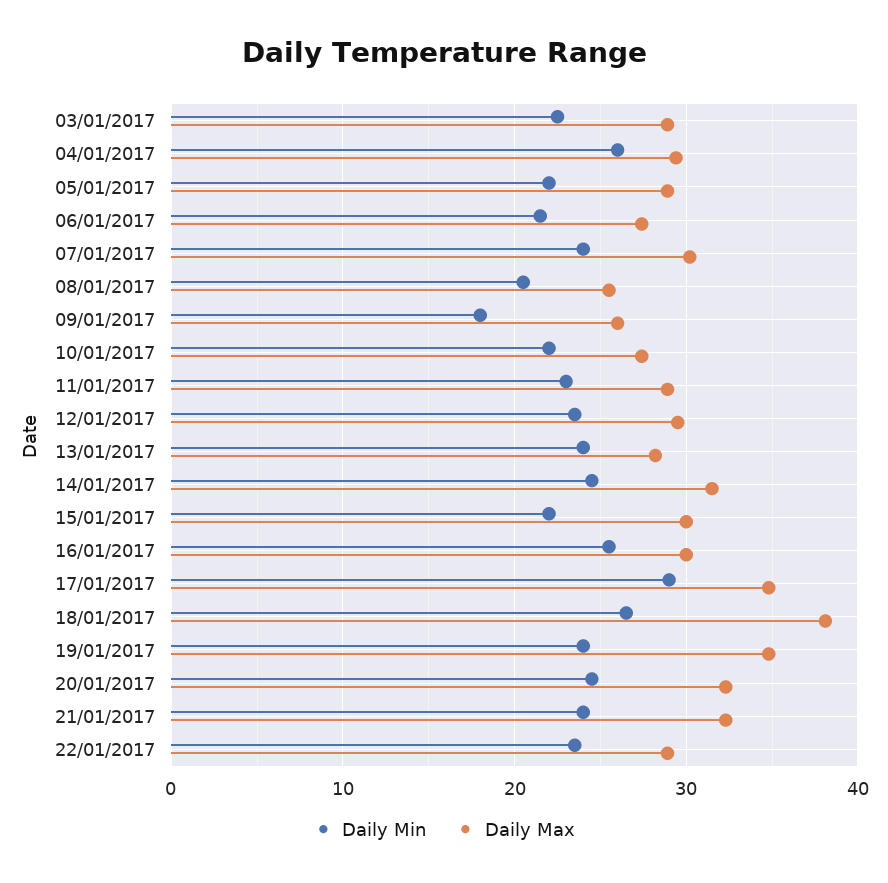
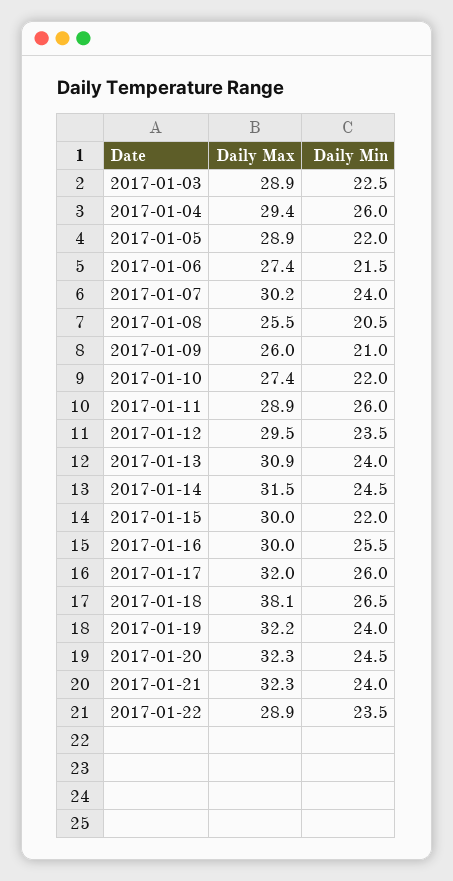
  {
    "Daily Min": {
      "03/01/2017": 22.5,
      "04/01/2017": 26,
      "05/01/2017": 22,
      "06/01/2017": 21.5,
      "07/01/2017": 24,
      "08/01/2017": 20.5,
-     "09/01/2017": 18,
+     "09/01/2017": 21,
      "10/01/2017": 22,
-     "11/01/2017": 23,
+     "11/01/2017": 26,
      "12/01/2017": 23.5,
      "13/01/2017": 24,
      "14/01/2017": 24.5,
      "15/01/2017": 22,
      "16/01/2017": 25.5,
-     "17/01/2017": 29,
+     "17/01/2017": 26,
      "18/01/2017": 26.5,
      "19/01/2017": 24,
      "20/01/2017": 24.5,
      "21/01/2017": 24,
      "22/01/2017": 23.5
    },
    "Daily Max": {
      "03/01/2017": 28.9,
      "04/01/2017": 29.4,
      "05/01/2017": 28.9,
      "06/01/2017": 27.4,
      "07/01/2017": 30.2,
      "08/01/2017": 25.5,
      "09/01/2017": 26,
      "10/01/2017": 27.4,
      "11/01/2017": 28.9,
      "12/01/2017": 29.5,
-     "13/01/2017": 28,
+     "13/01/2017": 30.9,
      "14/01/2017": 31.5,
      "15/01/2017": 30,
      "16/01/2017": 30,
-     "17/01/2017": 35,
+     "17/01/2017": 32,
      "18/01/2017": 38.1,
-     "19/01/2017": 35,
+     "19/01/2017": 32.2,
      "20/01/2017": 32.3,
      "21/01/2017": 32.3,
      "22/01/2017": 28.9
    }
  }

